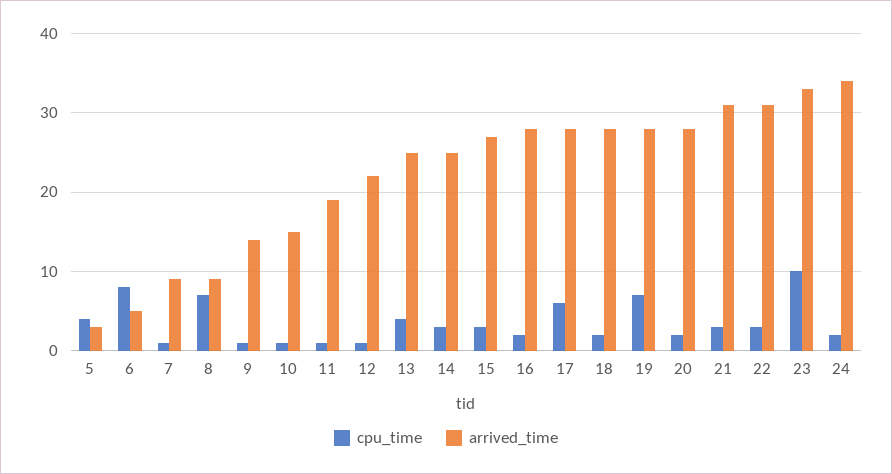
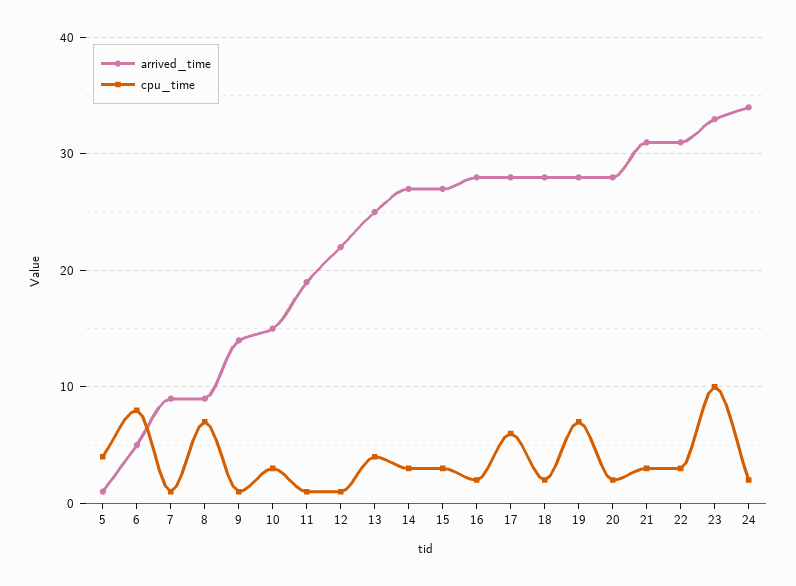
  {
    "cpu_time": {
      "5": 4,
      "6": 8,
      "7": 1,
      "8": 7,
      "9": 1,
-     "10": 1,
+     "10": 3,
      "11": 1,
      "12": 1,
      "13": 4,
      "14": 3,
      "15": 3,
      "16": 2,
      "17": 6,
      "18": 2,
      "19": 7,
      "20": 2,
      "21": 3,
      "22": 3,
      "23": 10,
      "24": 2
    },
    "arrived_time": {
-     "5": 3,
+     "5": 1,
      "6": 5,
      "7": 9,
      "8": 9,
      "9": 14,
      "10": 15,
      "11": 19,
      "12": 22,
      "13": 25,
-     "14": 25,
+     "14": 27,
      "15": 27,
      "16": 28,
      "17": 28,
      "18": 28,
      "19": 28,
      "20": 28,
      "21": 31,
      "22": 31,
      "23": 33,
      "24": 34
    }
  }

